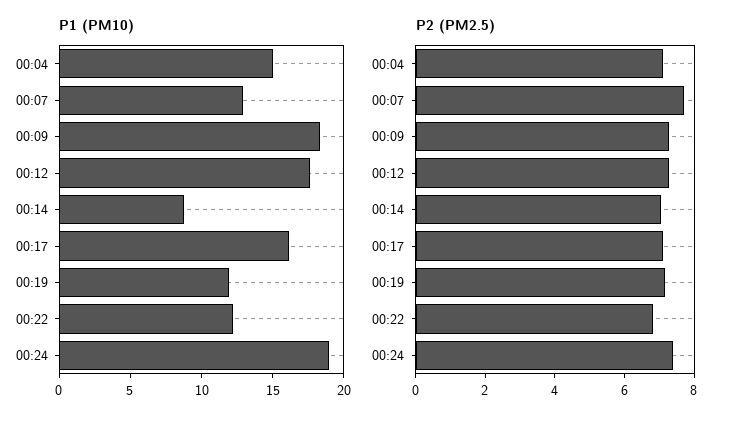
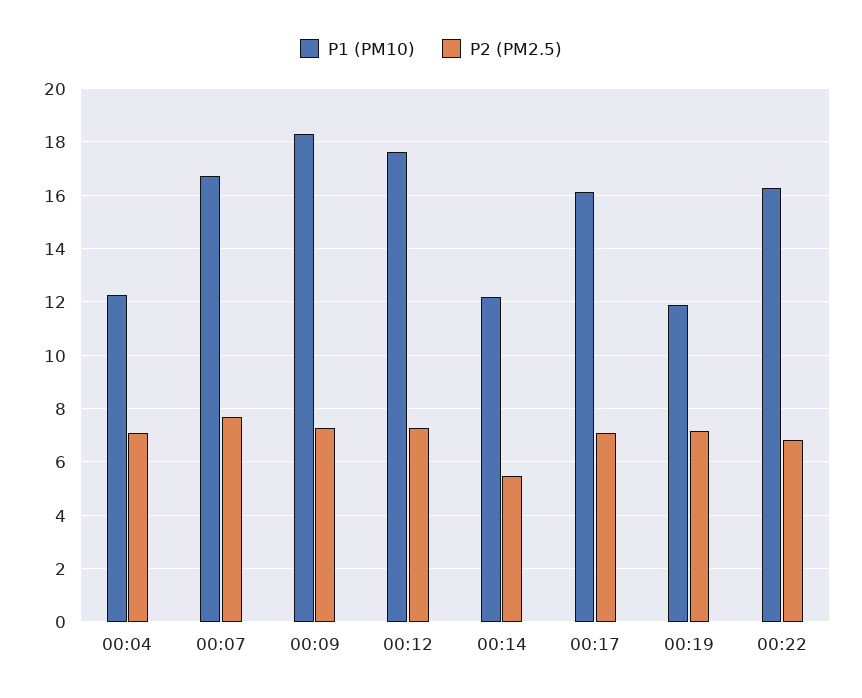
  {
    "P1 (PM10)": {
-     "00:04": 15,
+     "00:04": 12.25,
-     "00:07": 13,
+     "00:07": 16.75,
      "00:09": 18.25,
      "00:12": 17.75,
-     "00:14": 9,
+     "00:14": 12.25,
      "00:17": 16.25,
      "00:19": 12,
-     "00:22": 12,
+     "00:22": 16.25
-     "00:24": 19
    },
    "P2 (PM2.5)": {
      "00:04": 7,
      "00:07": 7.75,
      "00:09": 7.25,
      "00:12": 7.25,
-     "00:14": 7,
+     "00:14": 5.5,
      "00:17": 7,
      "00:19": 7.25,
-     "00:22": 6.75,
+     "00:22": 6.75
-     "00:24": 7.5
    }
  }

